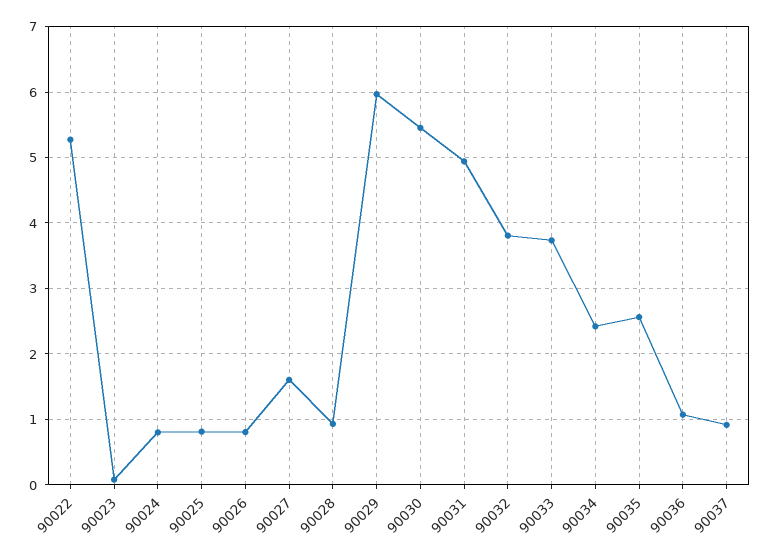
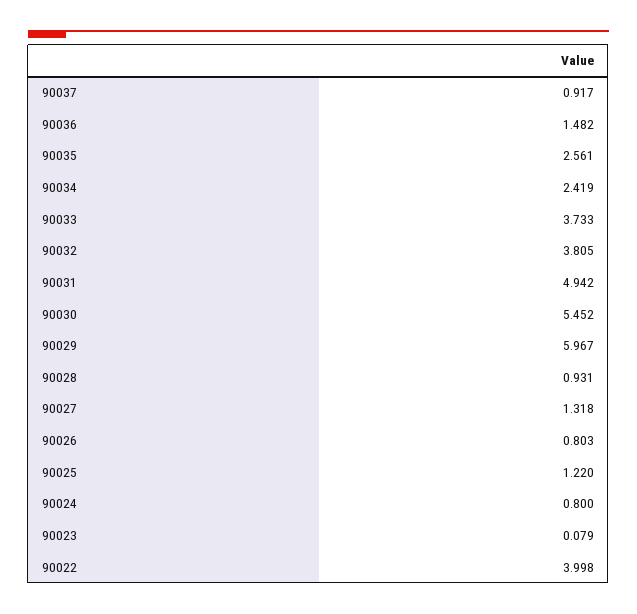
  {
-   "90022": 5.3,
+   "90022": 3.998,
    "90023": 0.079,
    "90024": 0.8,
-   "90025": 0.8,
+   "90025": 1.22,
    "90026": 0.803,
-   "90027": 1.6,
+   "90027": 1.318,
    "90028": 0.931,
    "90029": 5.967,
    "90030": 5.452,
    "90031": 4.942,
    "90032": 3.805,
    "90033": 3.733,
    "90034": 2.419,
    "90035": 2.561,
-   "90036": 1.1,
+   "90036": 1.482,
    "90037": 0.917
  }

